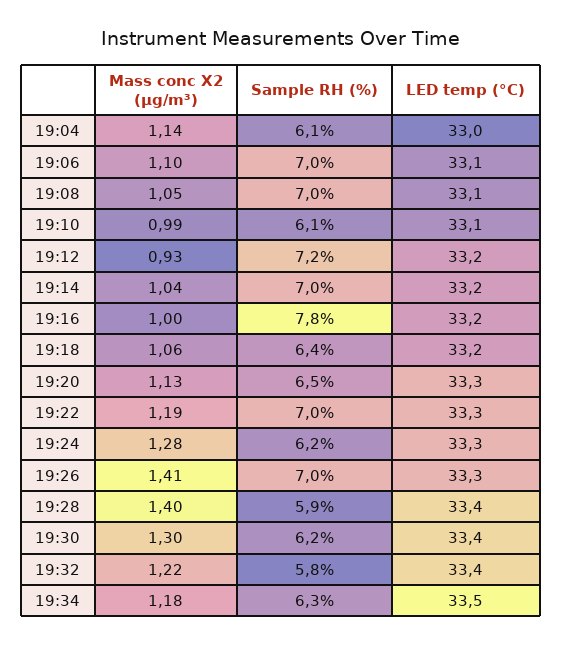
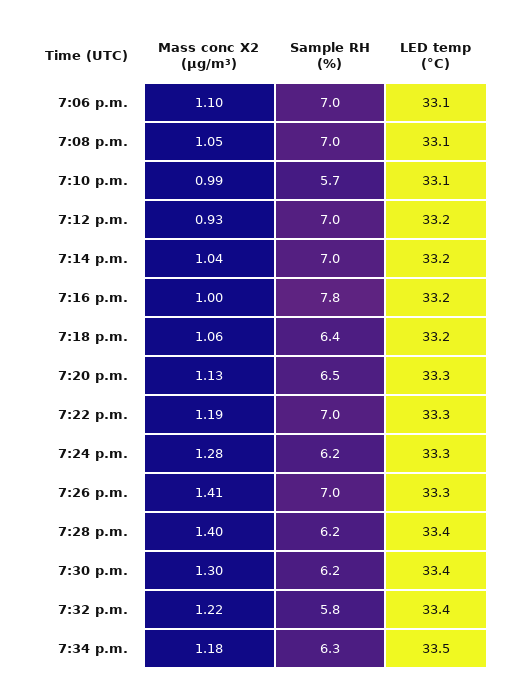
  {
    "Mass conc X2 (μg/m³)": {
-     "19:04": 1.14,
      "19:06": 1.1,
      "19:08": 1.05,
      "19:10": 0.99,
      "19:12": 0.93,
      "19:14": 1.04,
      "19:16": 1,
      "19:18": 1.06,
      "19:20": 1.13,
      "19:22": 1.19,
      "19:24": 1.28,
      "19:26": 1.41,
      "19:28": 1.4,
      "19:30": 1.3,
      "19:32": 1.22,
      "19:34": 1.18
    },
    "Sample RH (%)": {
-     "19:04": 6.1,
      "19:06": 7,
      "19:08": 7,
-     "19:10": 6.1,
+     "19:10": 5.7,
-     "19:12": 7.2,
+     "19:12": 7,
      "19:14": 7,
      "19:16": 7.8,
      "19:18": 6.4,
      "19:20": 6.5,
      "19:22": 7,
      "19:24": 6.2,
      "19:26": 7,
-     "19:28": 5.9,
+     "19:28": 6.2,
      "19:30": 6.2,
      "19:32": 5.8,
      "19:34": 6.3
    },
    "LED temp (°C)": {
-     "19:04": 33,
      "19:06": 33.1,
      "19:08": 33.1,
      "19:10": 33.1,
      "19:12": 33.2,
      "19:14": 33.2,
      "19:16": 33.2,
      "19:18": 33.2,
      "19:20": 33.3,
      "19:22": 33.3,
      "19:24": 33.3,
      "19:26": 33.3,
      "19:28": 33.4,
      "19:30": 33.4,
      "19:32": 33.4,
      "19:34": 33.5
    }
  }

